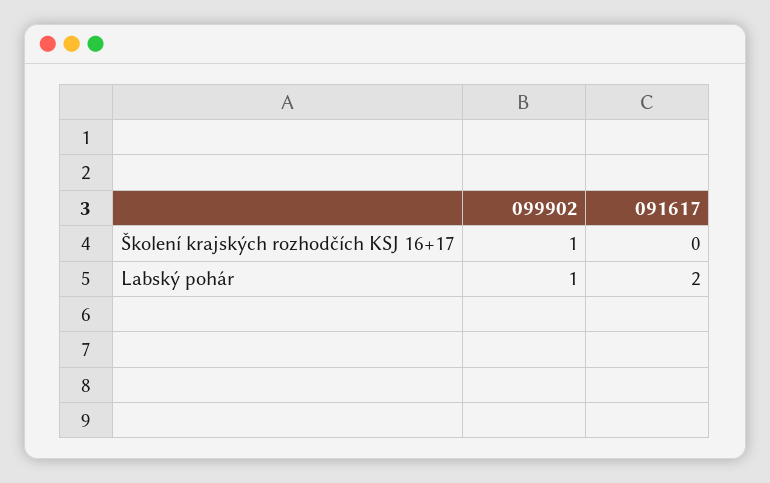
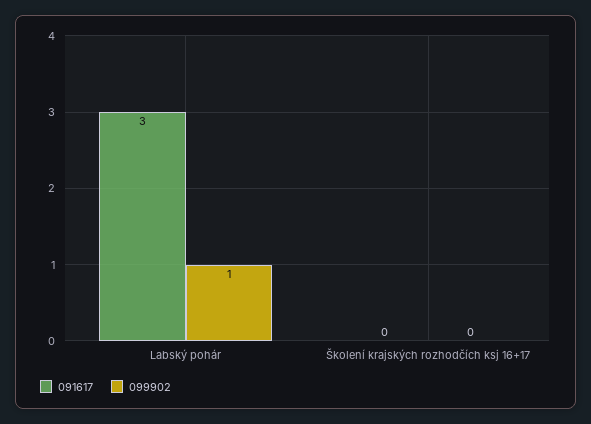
  {
    "099902": {
-     "Školení krajských rozhodčích KSJ 16+17": 1,
+     "Školení krajských rozhodčích KSJ 16+17": 0,
      "Labský pohár": 1
    },
    "091617": {
      "Školení krajských rozhodčích KSJ 16+17": 0,
-     "Labský pohár": 2
+     "Labský pohár": 3
    }
  }

